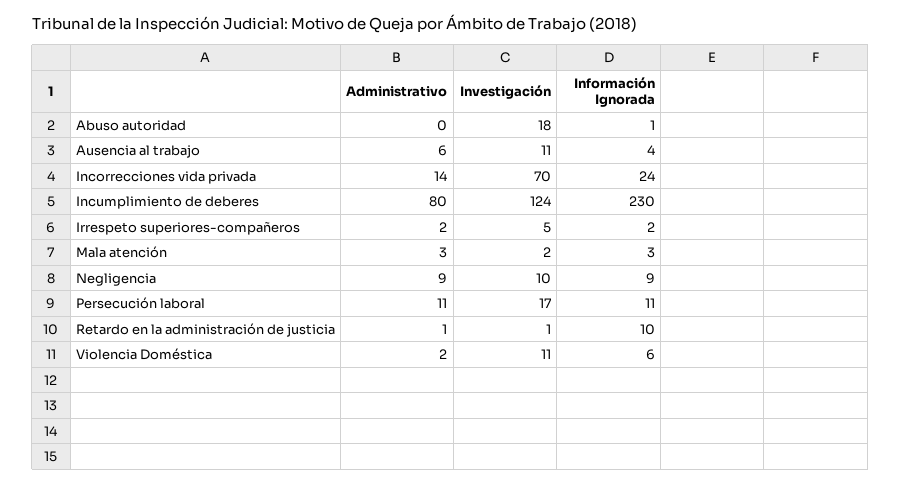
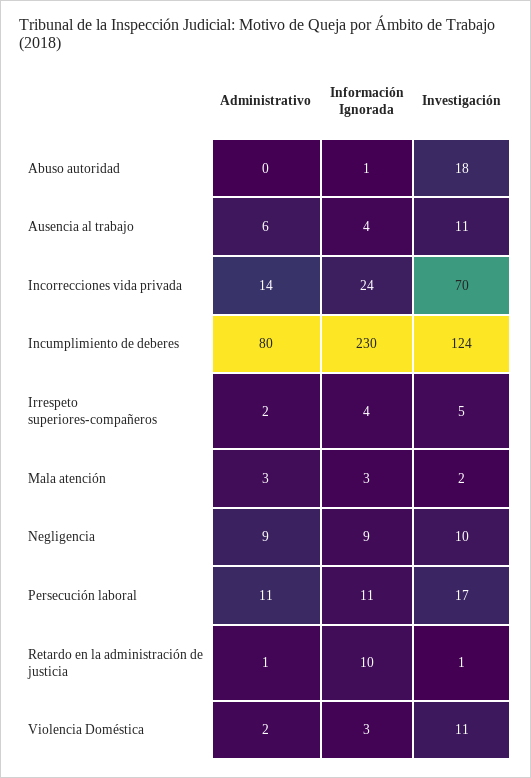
  {
    "Administrativo": {
      "Abuso autoridad": 0,
      "Ausencia al trabajo": 6,
      "Incorrecciones vida privada": 14,
      "Incumplimiento de deberes": 80,
      "Irrespeto superiores-compañeros": 2,
      "Mala atención": 3,
      "Negligencia": 9,
      "Persecución laboral": 11,
      "Retardo en la administración de justicia": 1,
      "Violencia Doméstica": 2
    },
    "Investigación": {
      "Abuso autoridad": 18,
      "Ausencia al trabajo": 11,
      "Incorrecciones vida privada": 70,
      "Incumplimiento de deberes": 124,
      "Irrespeto superiores-compañeros": 5,
      "Mala atención": 2,
      "Negligencia": 10,
      "Persecución laboral": 17,
      "Retardo en la administración de justicia": 1,
      "Violencia Doméstica": 11
    },
    "Información Ignorada": {
      "Abuso autoridad": 1,
      "Ausencia al trabajo": 4,
      "Incorrecciones vida privada": 24,
      "Incumplimiento de deberes": 230,
-     "Irrespeto superiores-compañeros": 2,
+     "Irrespeto superiores-compañeros": 4,
      "Mala atención": 3,
      "Negligencia": 9,
      "Persecución laboral": 11,
      "Retardo en la administración de justicia": 10,
-     "Violencia Doméstica": 6
+     "Violencia Doméstica": 3
    }
  }

